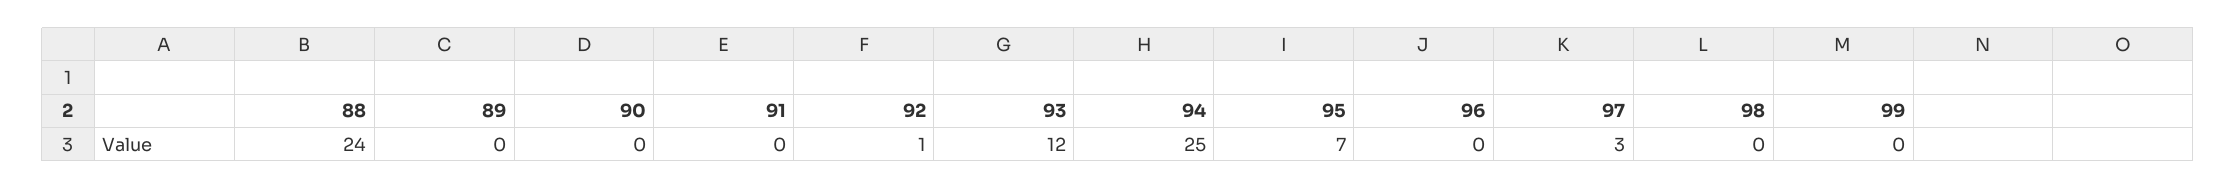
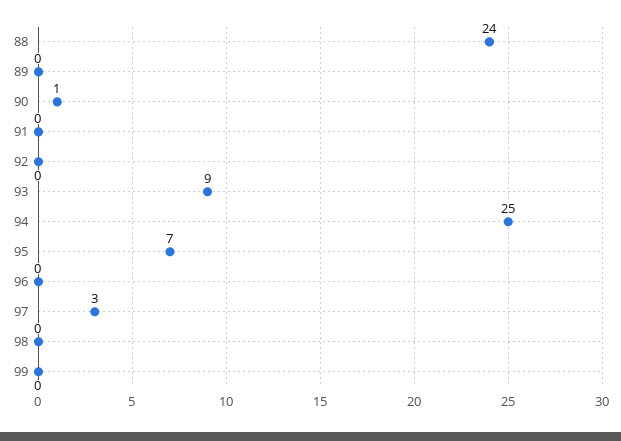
  {
    "88": 24,
    "89": 0,
-   "90": 0,
+   "90": 1,
    "91": 0,
-   "92": 1,
+   "92": 0,
-   "93": 12,
+   "93": 9,
    "94": 25,
    "95": 7,
    "96": 0,
    "97": 3,
    "98": 0,
    "99": 0
  }

